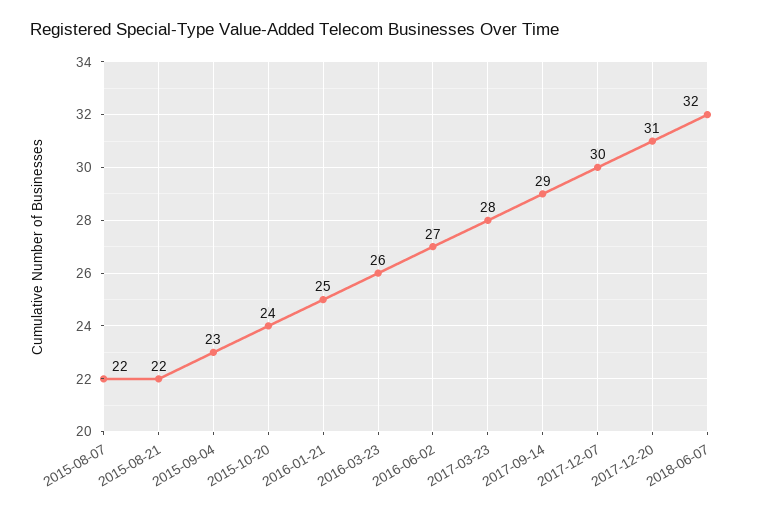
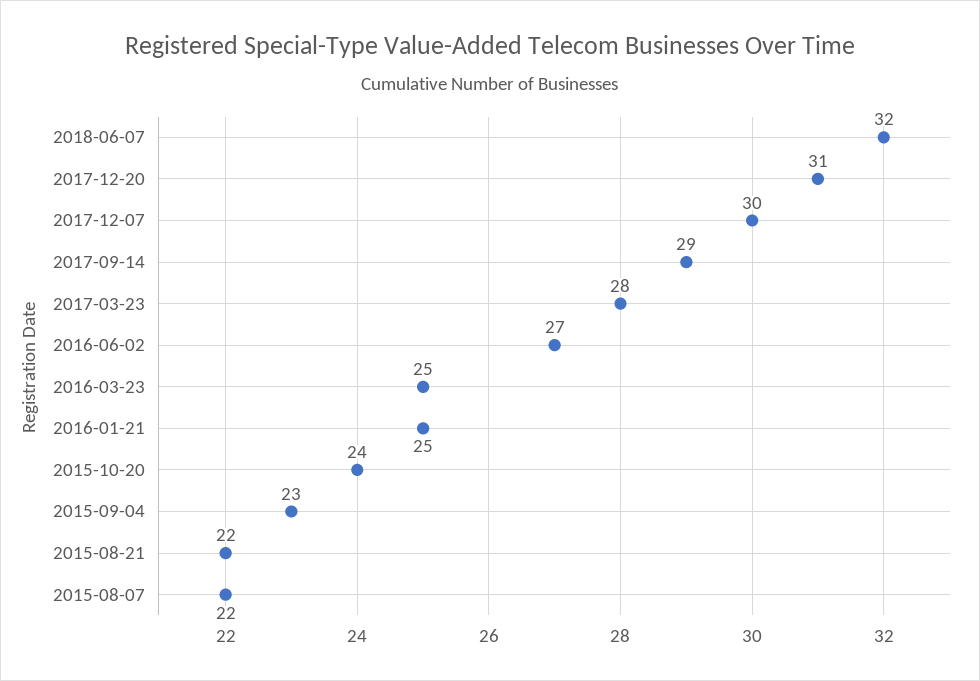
  {
    "2015-08-07": 22,
    "2015-08-21": 22,
    "2015-09-04": 23,
    "2015-10-20": 24,
    "2016-01-21": 25,
-   "2016-03-23": 26,
+   "2016-03-23": 25,
    "2016-06-02": 27,
    "2017-03-23": 28,
    "2017-09-14": 29,
    "2017-12-07": 30,
    "2017-12-20": 31,
    "2018-06-07": 32
  }

